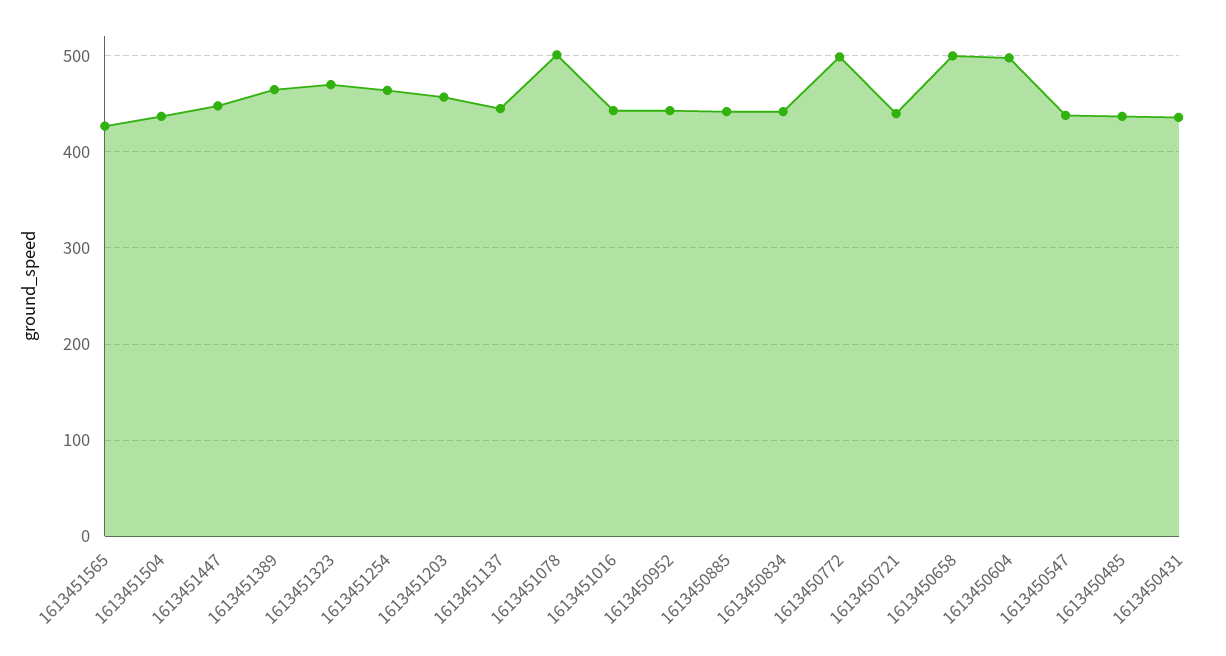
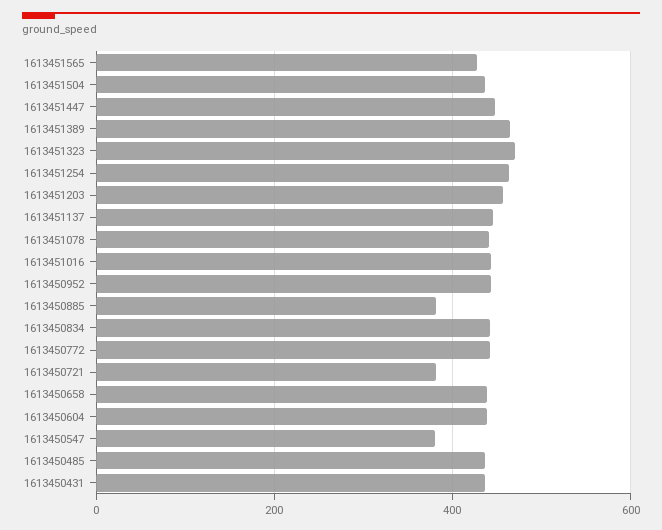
  {
    "1613451565": 430,
    "1613451504": 440,
    "1613451447": 450,
    "1613451389": 470,
    "1613451323": 470,
    "1613451254": 460,
    "1613451203": 460,
    "1613451137": 450,
-   "1613451078": 500,
+   "1613451078": 440,
    "1613451016": 440,
    "1613450952": 440,
-   "1613450885": 440,
+   "1613450885": 380,
    "1613450834": 440,
-   "1613450772": 500,
+   "1613450772": 440,
-   "1613450721": 440,
+   "1613450721": 380,
-   "1613450658": 500,
+   "1613450658": 440,
-   "1613450604": 500,
+   "1613450604": 440,
-   "1613450547": 440,
+   "1613450547": 380,
    "1613450485": 440,
    "1613450431": 440
  }

